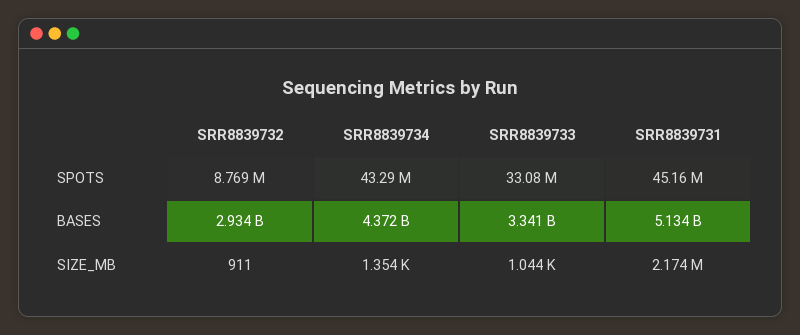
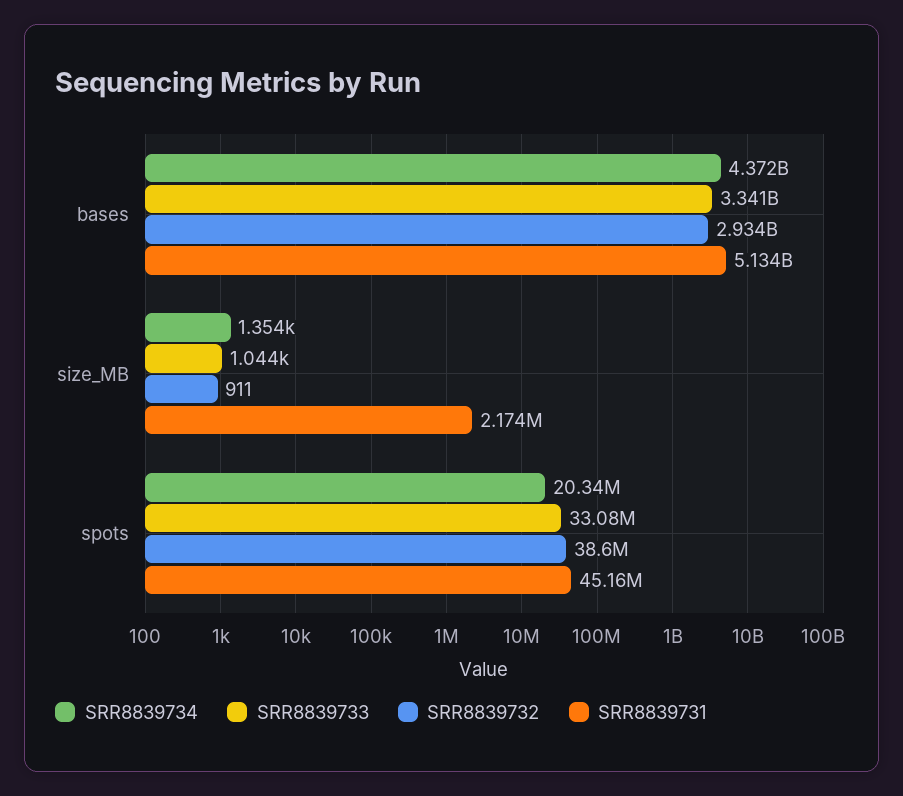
  {
    "SRR8839732": {
-     "SPOTS": 8769000,
+     "SPOTS": 38600000,
      "BASES": 2934000000,
      "SIZE_MB": 911
    },
    "SRR8839734": {
-     "SPOTS": 43290000,
+     "SPOTS": 20340000,
      "BASES": 4372000000,
      "SIZE_MB": 1354
    },
    "SRR8839733": {
      "SPOTS": 33080000,
      "BASES": 3341000000,
      "SIZE_MB": 1044
    },
    "SRR8839731": {
      "SPOTS": 45160000,
      "BASES": 5134000000,
      "SIZE_MB": 2174000
    }
  }

